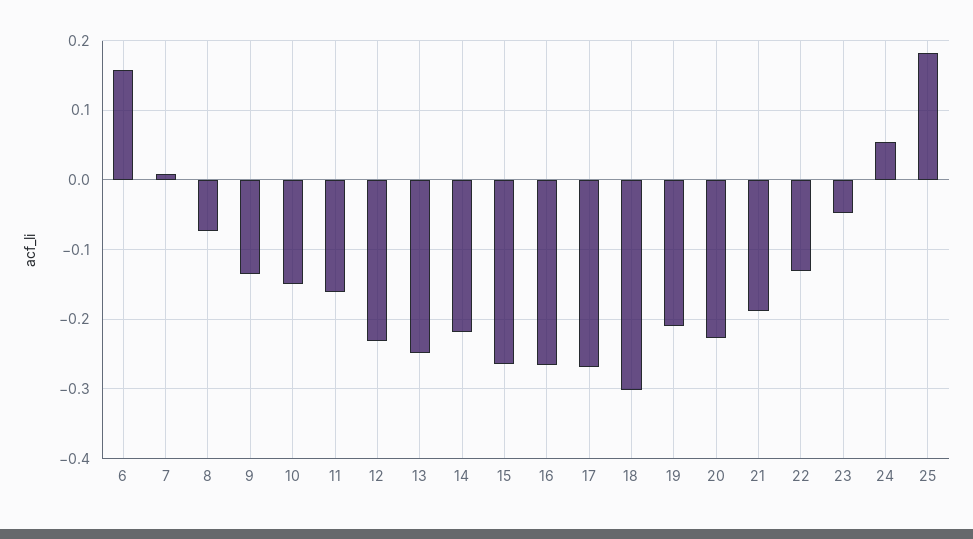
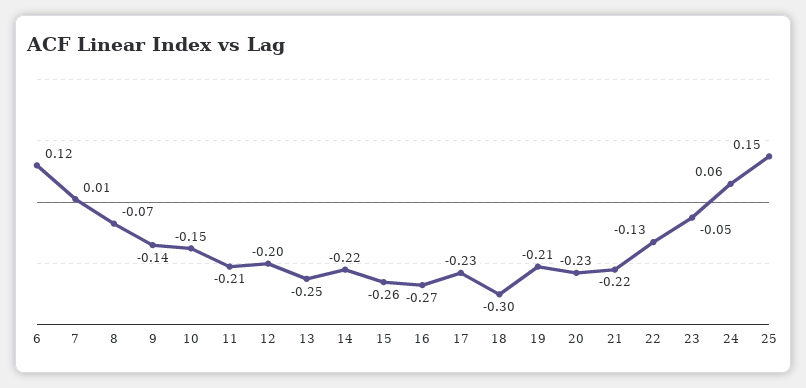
  {
-   "6": 0.16,
+   "6": 0.12,
    "7": 0.01,
    "8": -0.07,
    "9": -0.14,
    "10": -0.15,
-   "11": -0.16,
+   "11": -0.21,
-   "12": -0.23,
+   "12": -0.2,
    "13": -0.25,
    "14": -0.22,
    "15": -0.26,
    "16": -0.27,
-   "17": -0.27,
+   "17": -0.23,
    "18": -0.3,
    "19": -0.21,
    "20": -0.23,
-   "21": -0.19,
+   "21": -0.22,
    "22": -0.13,
    "23": -0.05,
    "24": 0.06,
-   "25": 0.18
+   "25": 0.15
  }

